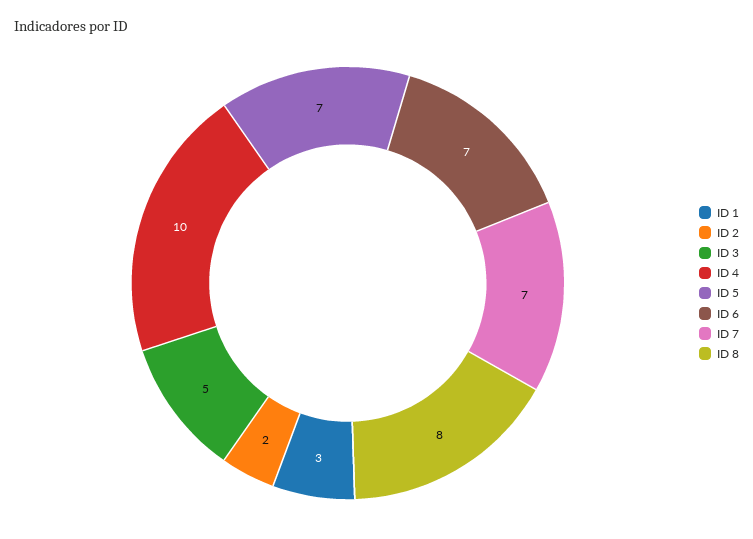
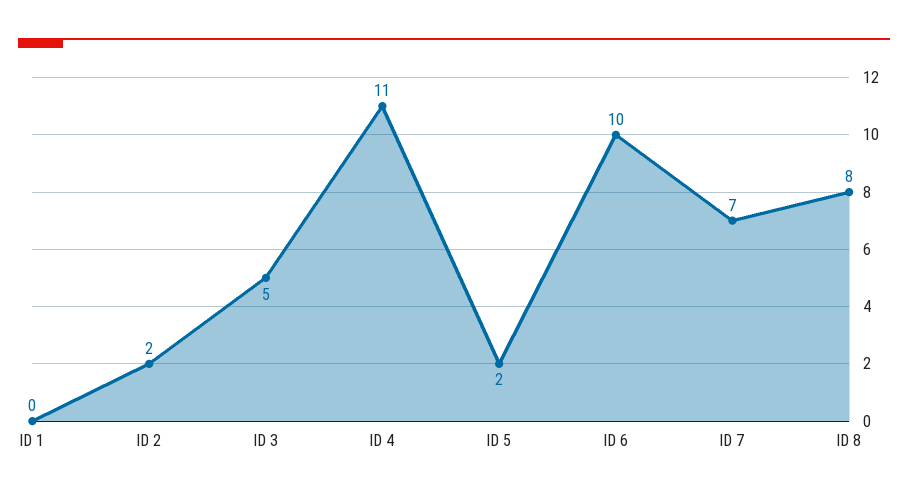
  {
-   "ID 1": 3,
+   "ID 1": 0,
    "ID 2": 2,
    "ID 3": 5,
-   "ID 4": 10,
+   "ID 4": 11,
-   "ID 5": 7,
+   "ID 5": 2,
-   "ID 6": 7,
+   "ID 6": 10,
    "ID 7": 7,
    "ID 8": 8
  }

